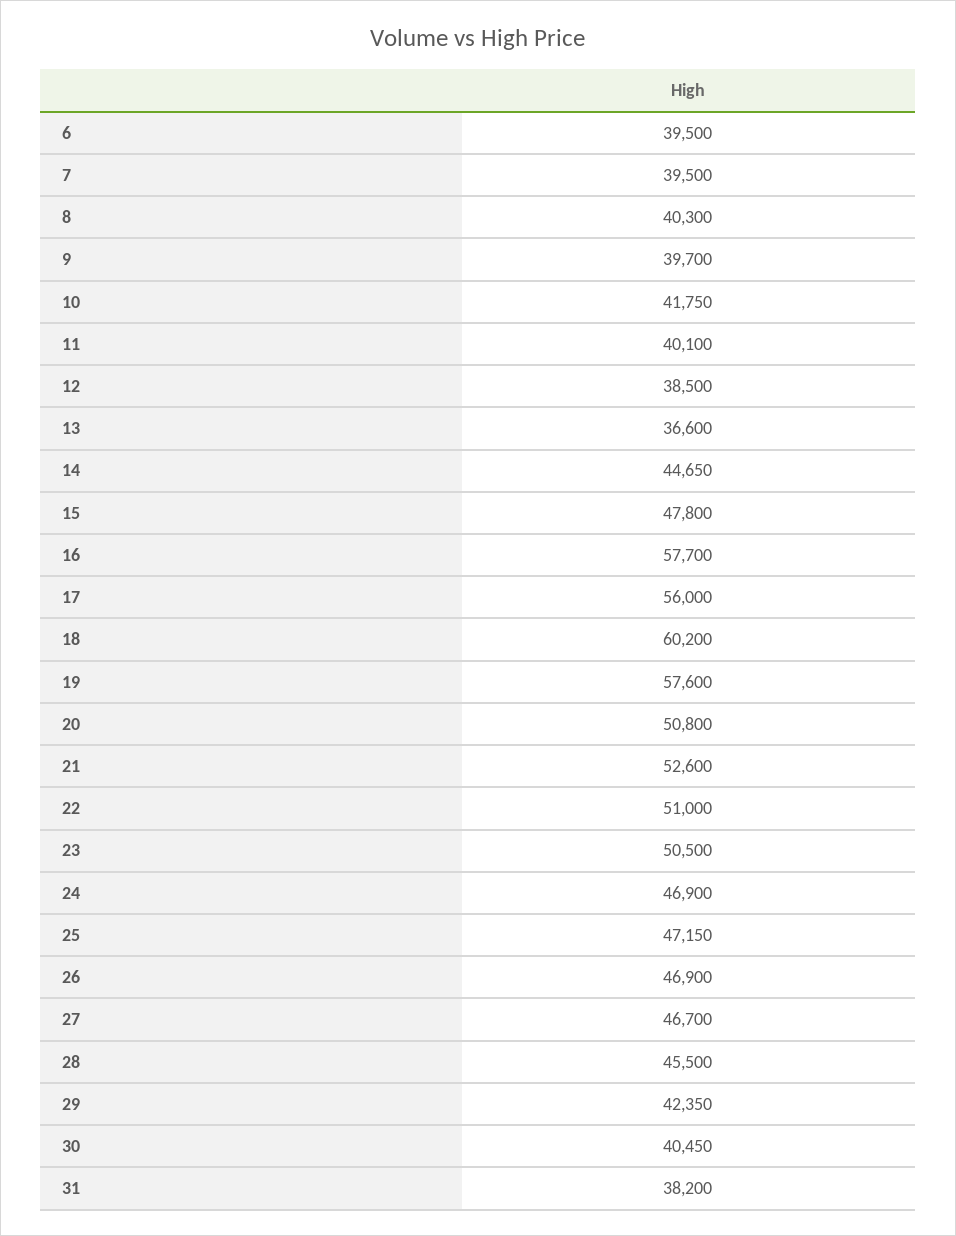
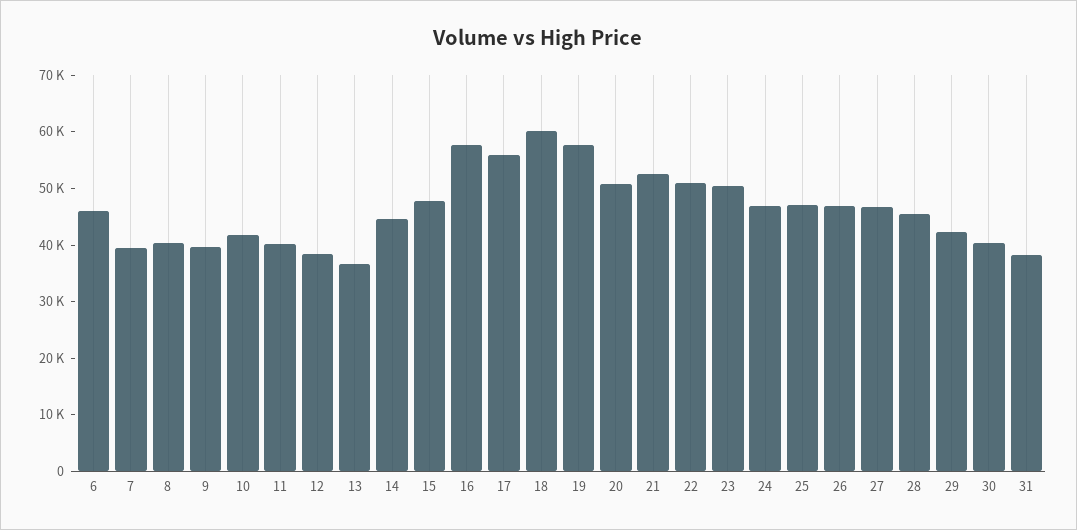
  {
-   "6": 39500,
+   "6": 46000,
    "7": 39500,
    "8": 40300,
    "9": 39700,
    "10": 41750,
    "11": 40100,
    "12": 38500,
    "13": 36600,
    "14": 44650,
    "15": 47800,
    "16": 57700,
    "17": 56000,
    "18": 60200,
    "19": 57600,
    "20": 50800,
    "21": 52600,
    "22": 51000,
    "23": 50500,
    "24": 46900,
    "25": 47150,
    "26": 46900,
    "27": 46700,
    "28": 45500,
    "29": 42350,
    "30": 40450,
    "31": 38200
  }

